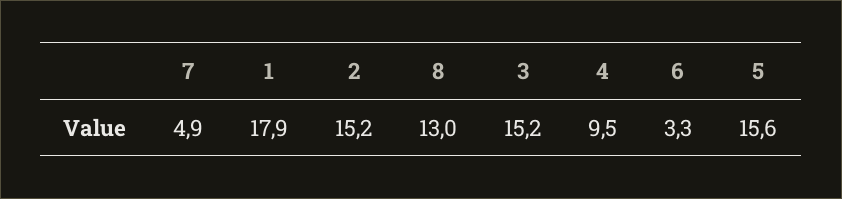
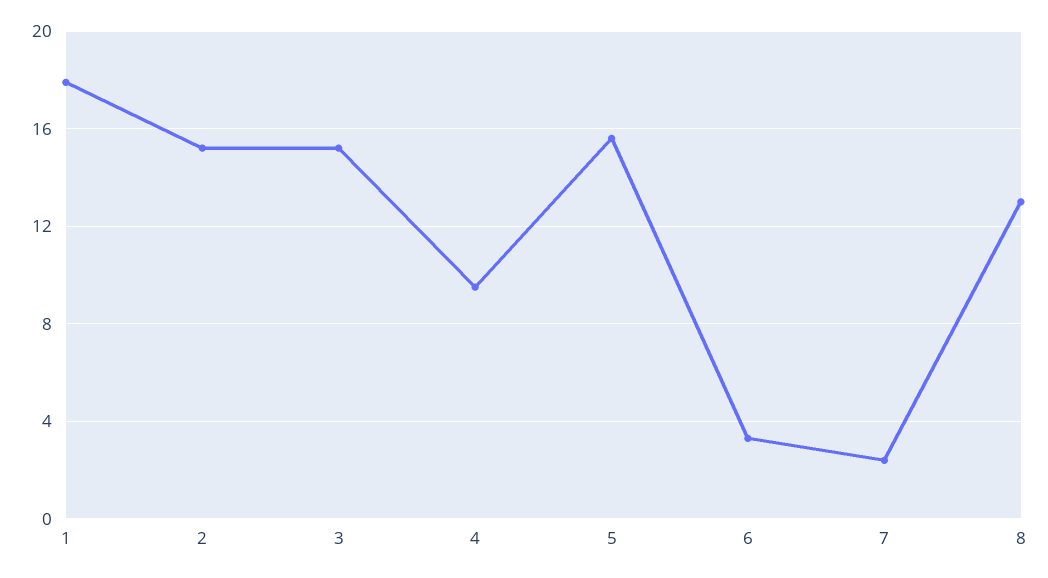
  {
-   "7": 4.9,
+   "7": 2.5,
    "1": 17.9,
    "2": 15.2,
    "8": 13,
    "3": 15.2,
    "4": 9.5,
    "6": 3.3,
    "5": 15.6
  }

